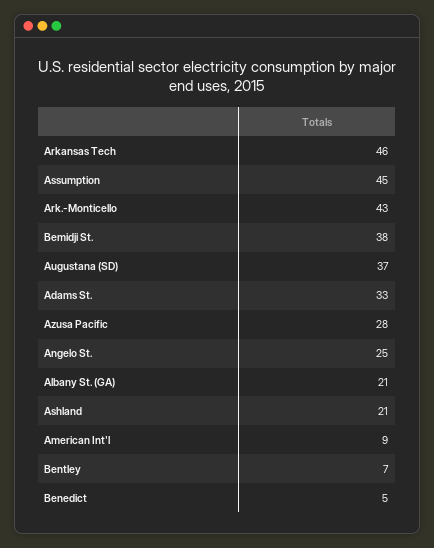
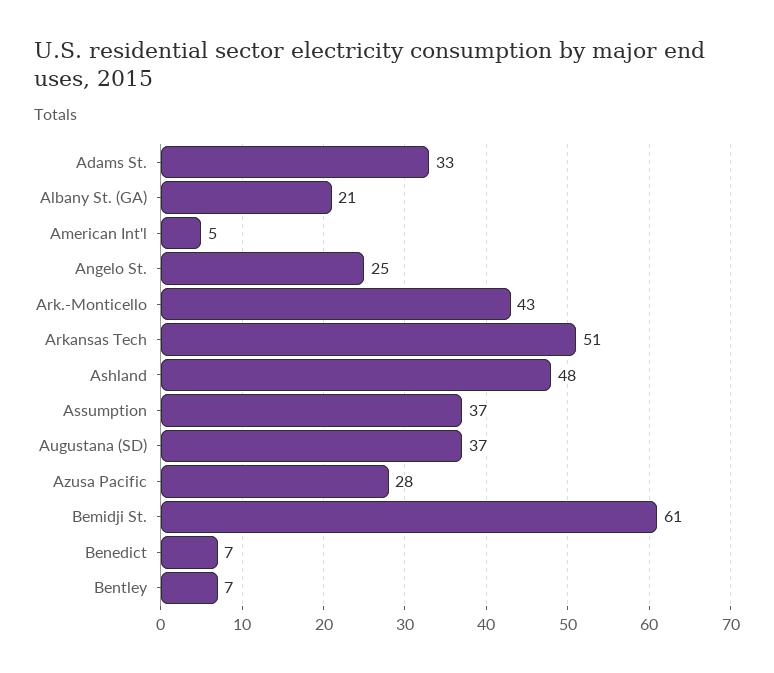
  {
-   "Arkansas Tech": 46,
+   "Arkansas Tech": 51,
-   "Assumption": 45,
+   "Assumption": 37,
    "Ark.-Monticello": 43,
-   "Bemidji St.": 38,
+   "Bemidji St.": 61,
    "Augustana (SD)": 37,
    "Adams St.": 33,
    "Azusa Pacific": 28,
    "Angelo St.": 25,
    "Albany St. (GA)": 21,
-   "Ashland": 21,
+   "Ashland": 48,
-   "American Int'l": 9,
+   "American Int'l": 5,
    "Bentley": 7,
-   "Benedict": 5
+   "Benedict": 7
  }

